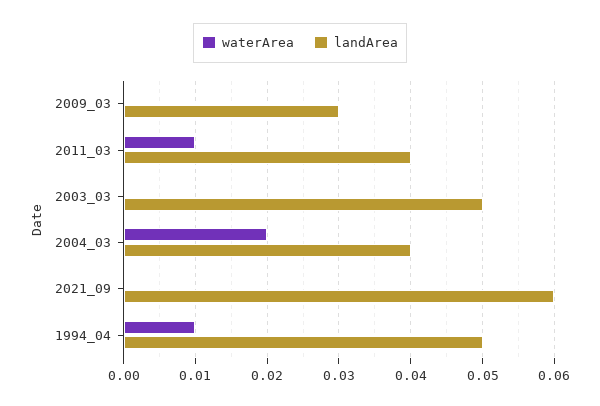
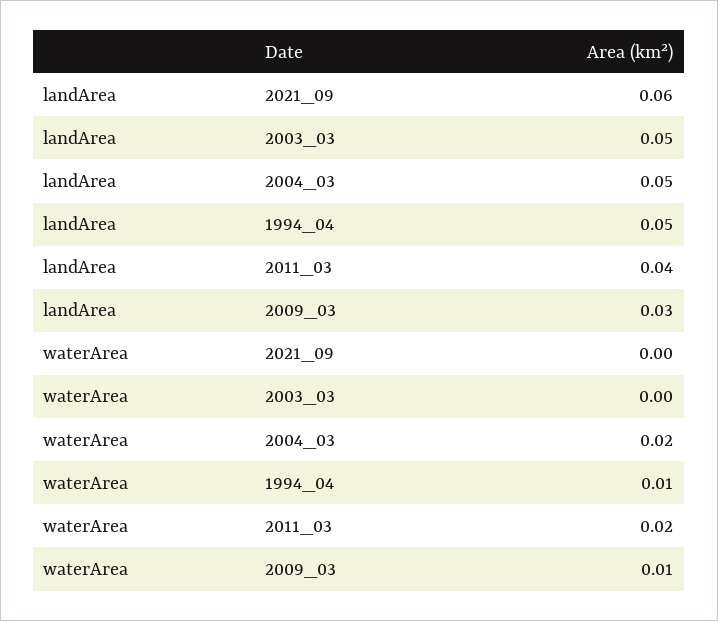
  {
    "waterArea": {
-     "2009_03": 0,
+     "2009_03": 0.01,
-     "2011_03": 0.01,
+     "2011_03": 0.02,
      "2003_03": 0,
      "2004_03": 0.02,
      "2021_09": 0,
      "1994_04": 0.01
    },
    "landArea": {
      "2009_03": 0.03,
      "2011_03": 0.04,
      "2003_03": 0.05,
-     "2004_03": 0.04,
+     "2004_03": 0.05,
      "2021_09": 0.06,
      "1994_04": 0.05
    }
  }

